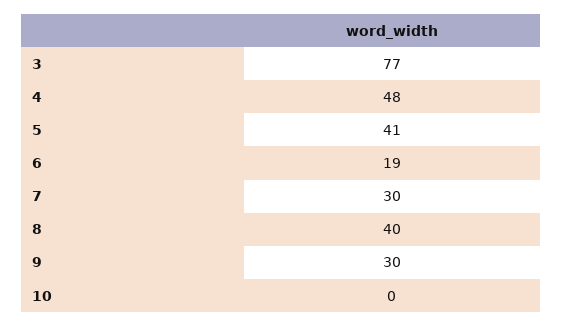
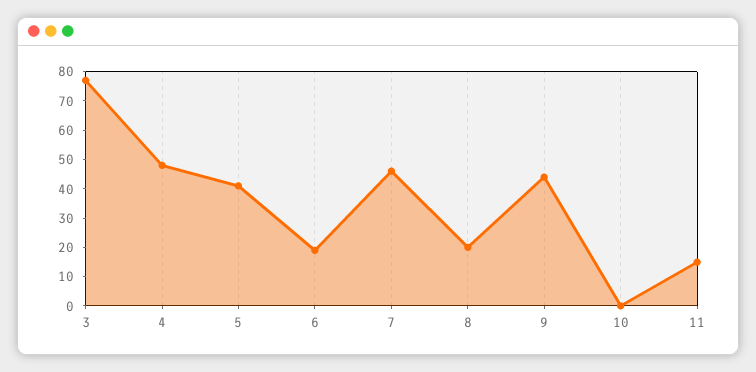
  {
    "3": 77,
    "4": 48,
    "5": 41,
    "6": 19,
-   "7": 30,
+   "7": 45,
-   "8": 40,
+   "8": 20,
-   "9": 30,
+   "9": 45,
-   "10": 0
+   "10": 0,
+   "11": 15
  }

